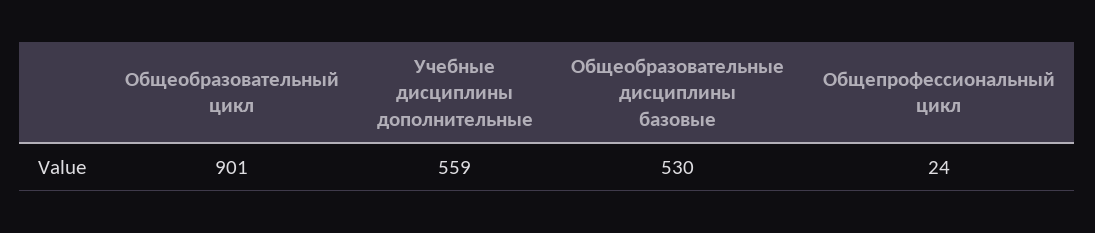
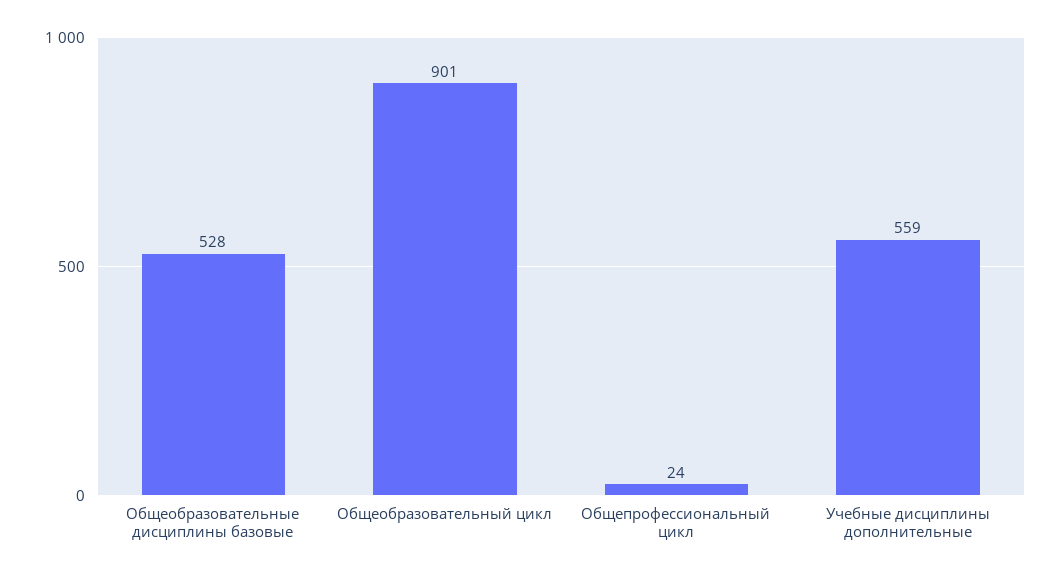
  {
    "Общеобразовательный цикл": 901,
    "Учебные дисциплины дополнительные": 559,
-   "Общеобразовательные дисциплины базовые": 530,
+   "Общеобразовательные дисциплины базовые": 528,
    "Общепрофессиональный цикл": 24
  }

